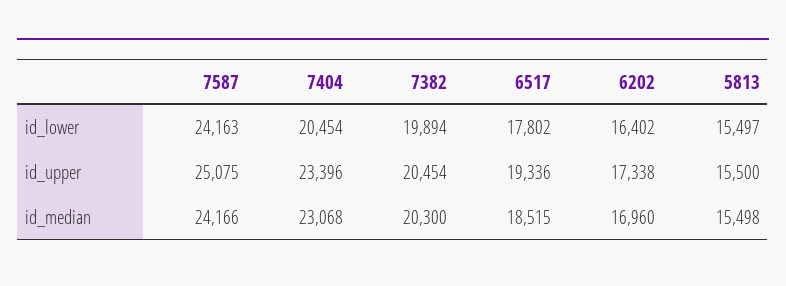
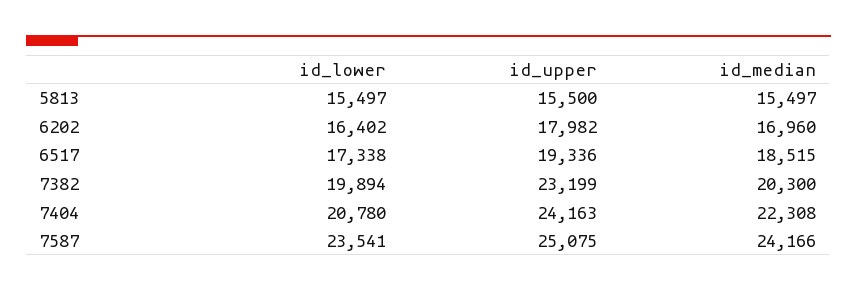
  {
    "7587": {
-     "id_lower": 24163,
+     "id_lower": 23541,
      "id_upper": 25075,
      "id_median": 24166
    },
    "7404": {
-     "id_lower": 20454,
+     "id_lower": 20780,
-     "id_upper": 23396,
+     "id_upper": 24163,
-     "id_median": 23068
+     "id_median": 22308
    },
    "7382": {
      "id_lower": 19894,
-     "id_upper": 20454,
+     "id_upper": 23199,
      "id_median": 20300
    },
    "6517": {
-     "id_lower": 17802,
+     "id_lower": 17338,
      "id_upper": 19336,
      "id_median": 18515
    },
    "6202": {
      "id_lower": 16402,
-     "id_upper": 17338,
+     "id_upper": 17982,
      "id_median": 16960
    },
    "5813": {
      "id_lower": 15497,
      "id_upper": 15500,
-     "id_median": 15498
+     "id_median": 15497
    }
  }

